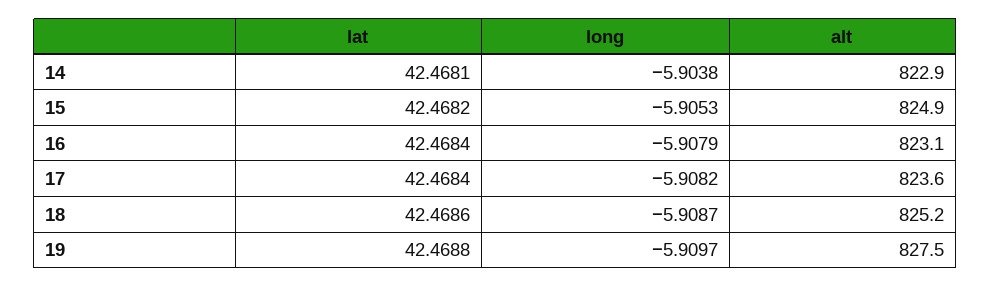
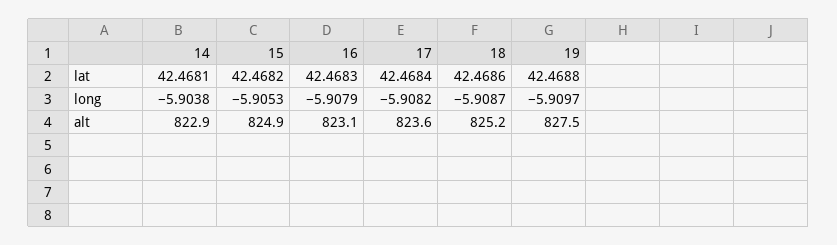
  {
    "lat": {
      "14": 42.4681,
      "15": 42.4682,
-     "16": 42.4684,
+     "16": 42.4683,
      "17": 42.4684,
      "18": 42.4686,
      "19": 42.4688
    },
    "long": {
      "14": -5.9038,
      "15": -5.9053,
      "16": -5.9079,
      "17": -5.9082,
      "18": -5.9087,
      "19": -5.9097
    },
    "alt": {
      "14": 822.9,
      "15": 824.9,
      "16": 823.1,
      "17": 823.6,
      "18": 825.2,
      "19": 827.5
    }
  }

